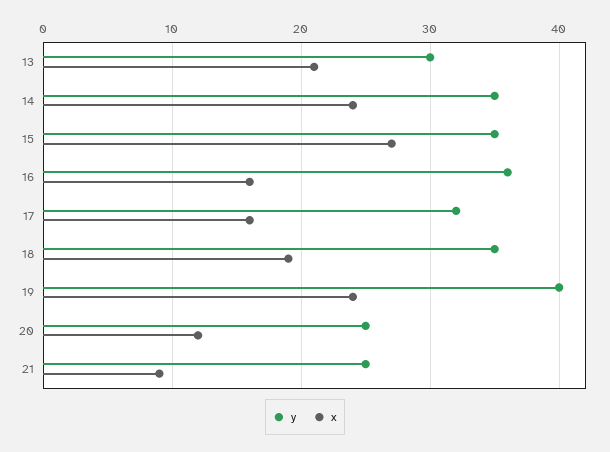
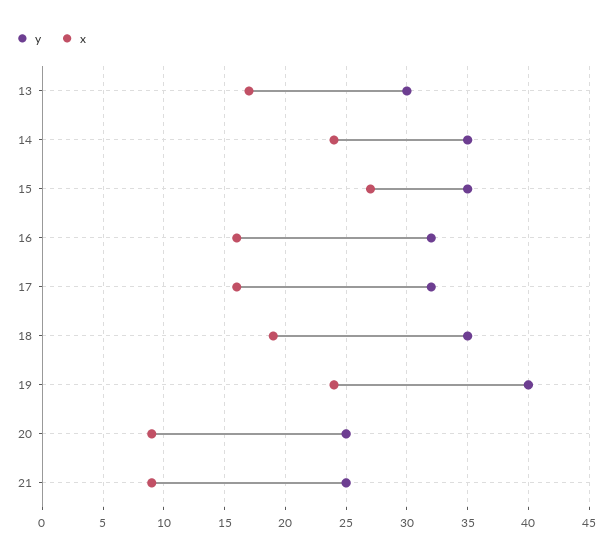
  {
    "y": {
      "13": 30,
      "14": 35,
      "15": 35,
-     "16": 36,
+     "16": 32,
      "17": 32,
      "18": 35,
      "19": 40,
      "20": 25,
      "21": 25
    },
    "x": {
-     "13": 21,
+     "13": 17,
      "14": 24,
      "15": 27,
      "16": 16,
      "17": 16,
      "18": 19,
      "19": 24,
-     "20": 12,
+     "20": 9,
      "21": 9
    }
  }

